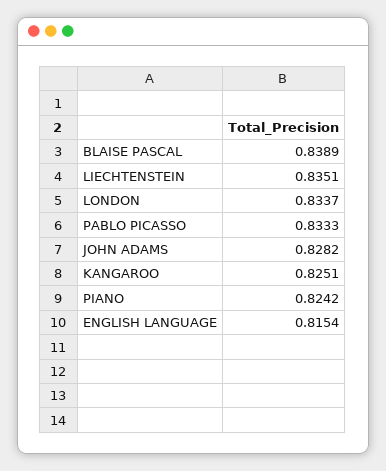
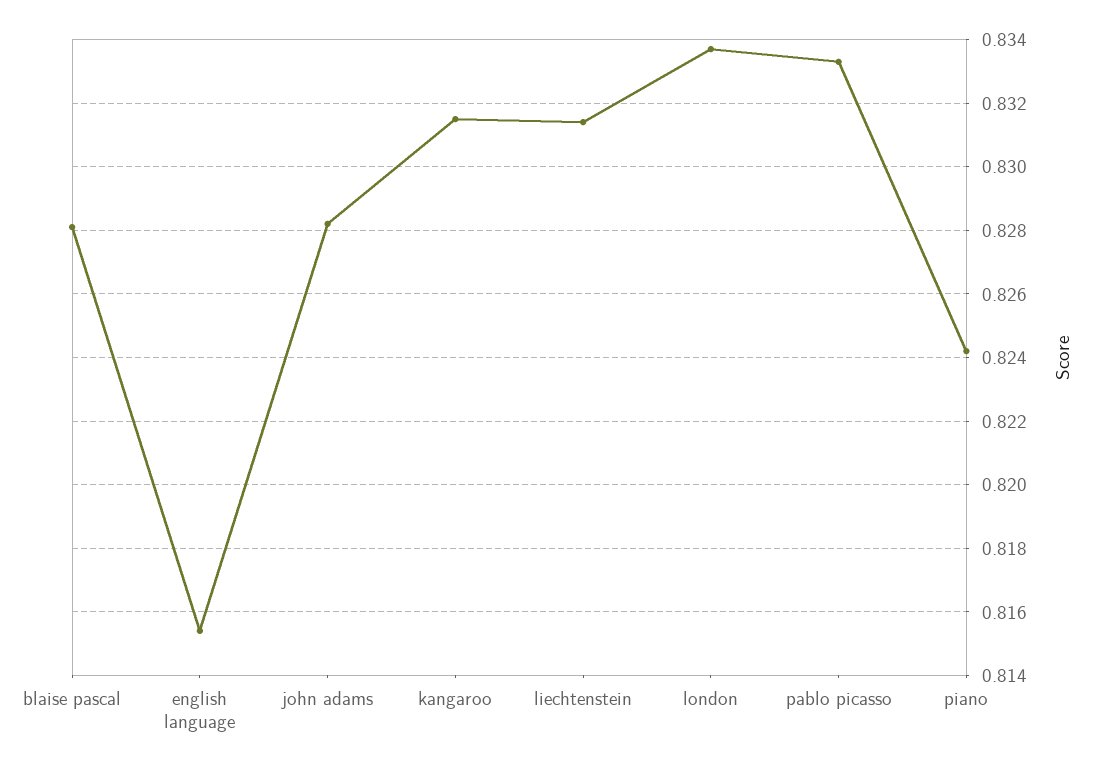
  {
-   "BLAISE PASCAL": 0.8389,
+   "BLAISE PASCAL": 0.828,
-   "LIECHTENSTEIN": 0.8351,
+   "LIECHTENSTEIN": 0.8315,
    "LONDON": 0.8337,
    "PABLO PICASSO": 0.8333,
    "JOHN ADAMS": 0.8282,
-   "KANGAROO": 0.8251,
+   "KANGAROO": 0.8315,
    "PIANO": 0.8242,
    "ENGLISH LANGUAGE": 0.8154
  }

